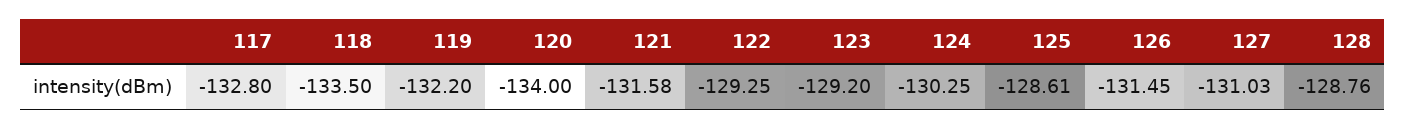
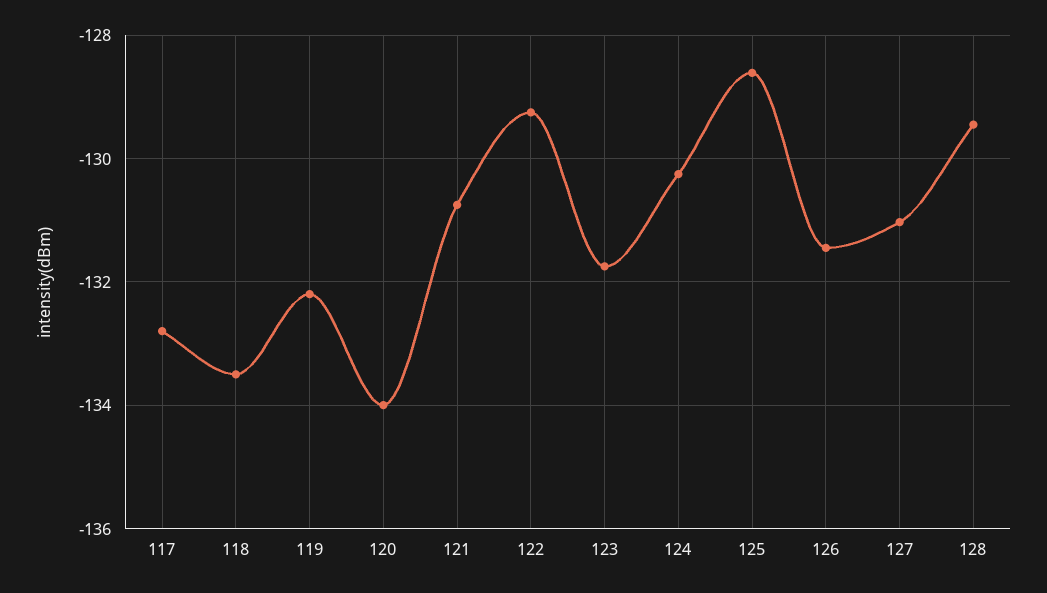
  {
    "117": -132.8,
    "118": -133.5,
    "119": -132.2,
    "120": -134,
-   "121": -131.58,
+   "121": -130.8,
    "122": -129.25,
-   "123": -129.2,
+   "123": -131.8,
    "124": -130.25,
    "125": -128.61,
    "126": -131.45,
    "127": -131.03,
-   "128": -128.76
+   "128": -129.4
  }

